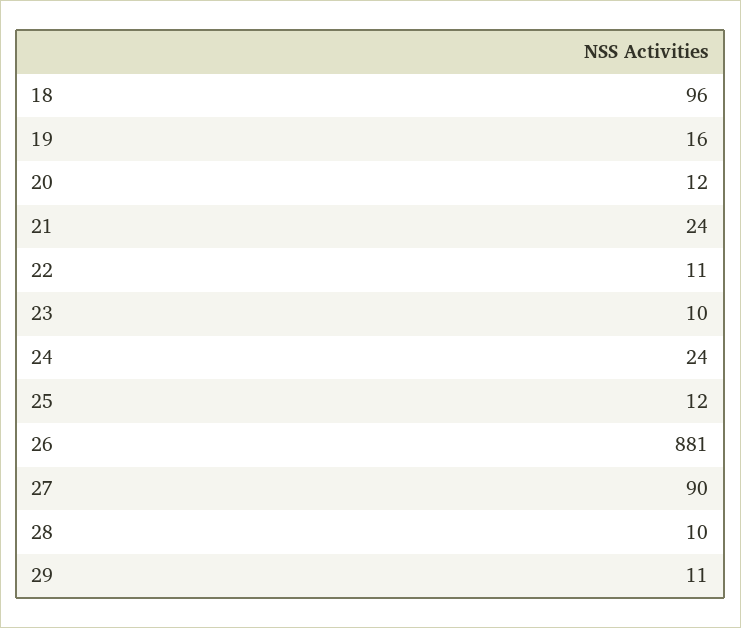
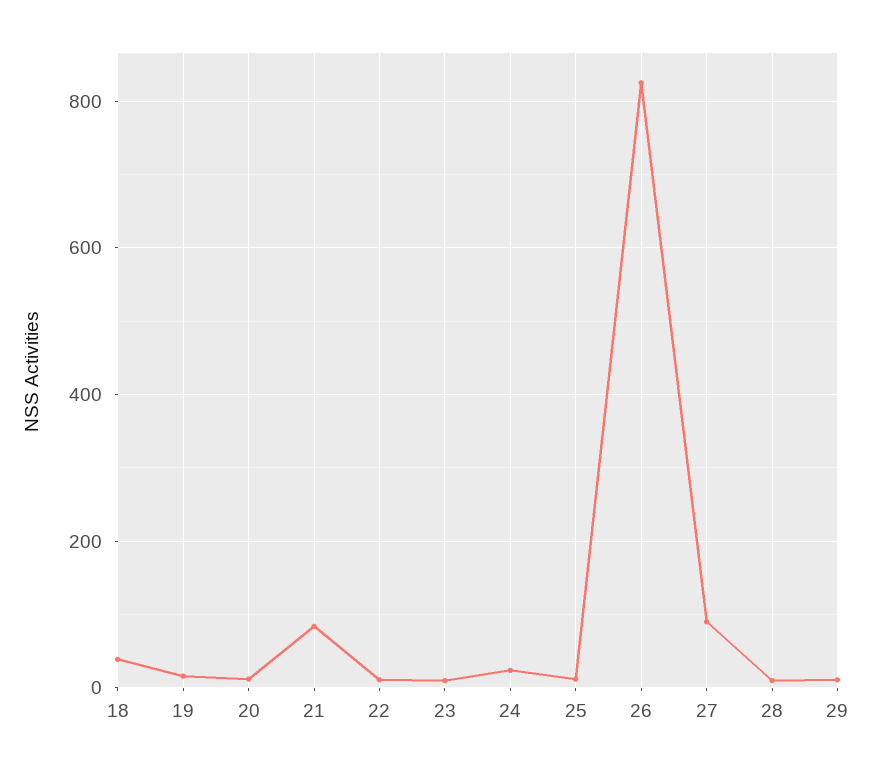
  {
-   "18": 96,
+   "18": 40,
    "19": 16,
    "20": 12,
-   "21": 24,
+   "21": 80,
    "22": 11,
    "23": 10,
    "24": 24,
    "25": 12,
-   "26": 881,
+   "26": 820,
    "27": 90,
    "28": 10,
    "29": 11
  }

